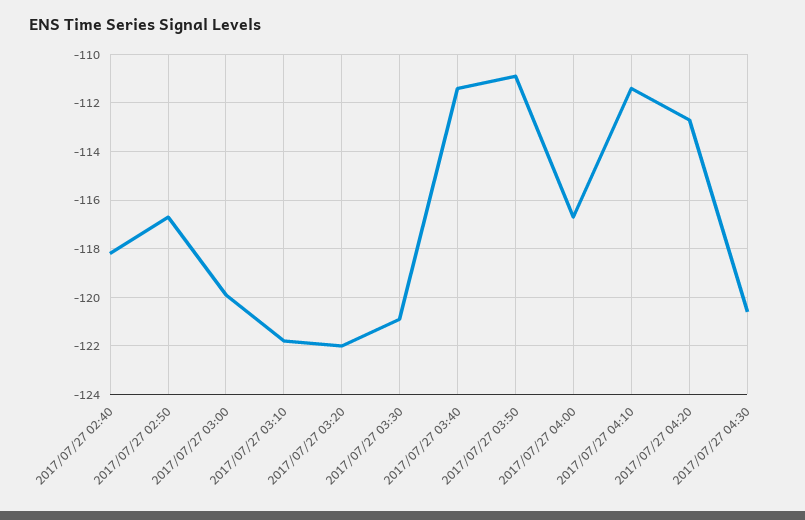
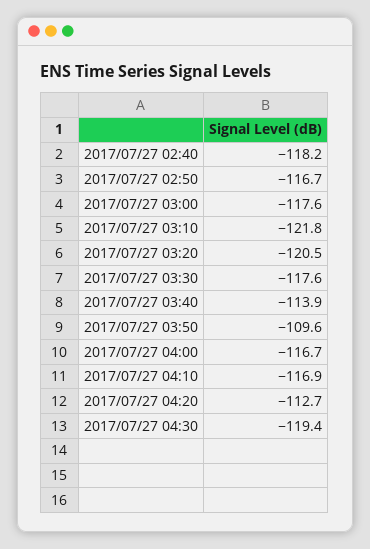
  {
    "2017/07/27 02:40": -118.2,
    "2017/07/27 02:50": -116.7,
-   "2017/07/27 03:00": -120,
+   "2017/07/27 03:00": -117.6,
    "2017/07/27 03:10": -121.8,
-   "2017/07/27 03:20": -122,
+   "2017/07/27 03:20": -120.5,
-   "2017/07/27 03:30": -121,
+   "2017/07/27 03:30": -117.6,
-   "2017/07/27 03:40": -111.5,
+   "2017/07/27 03:40": -113.9,
-   "2017/07/27 03:50": -111,
+   "2017/07/27 03:50": -109.6,
    "2017/07/27 04:00": -116.7,
-   "2017/07/27 04:10": -111.5,
+   "2017/07/27 04:10": -116.9,
    "2017/07/27 04:20": -112.7,
-   "2017/07/27 04:30": -120.5
+   "2017/07/27 04:30": -119.4
  }

